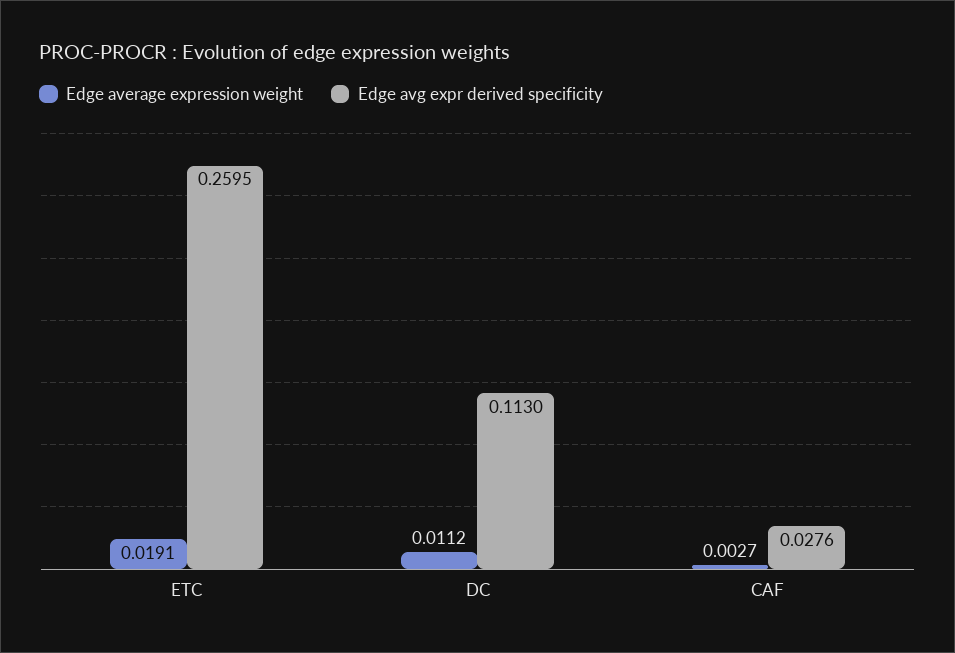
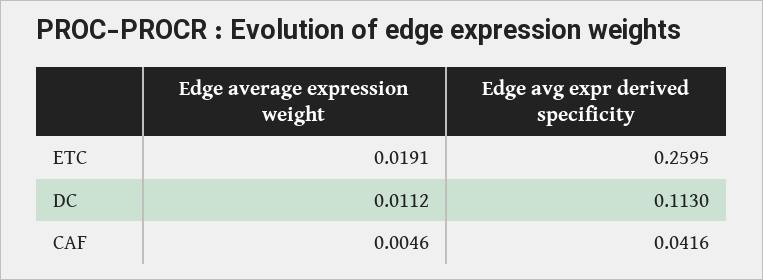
  {
    "Edge average expression weight": {
      "ETC": 0.0191,
      "DC": 0.0112,
-     "CAF": 0.0027
+     "CAF": 0.0046
    },
    "Edge avg expr derived specificity": {
      "ETC": 0.2595,
      "DC": 0.113,
-     "CAF": 0.0276
+     "CAF": 0.0416
    }
  }

